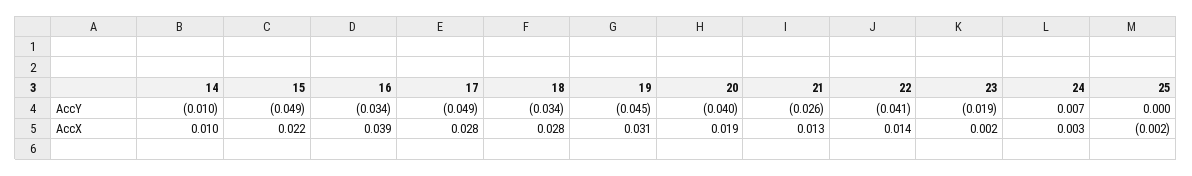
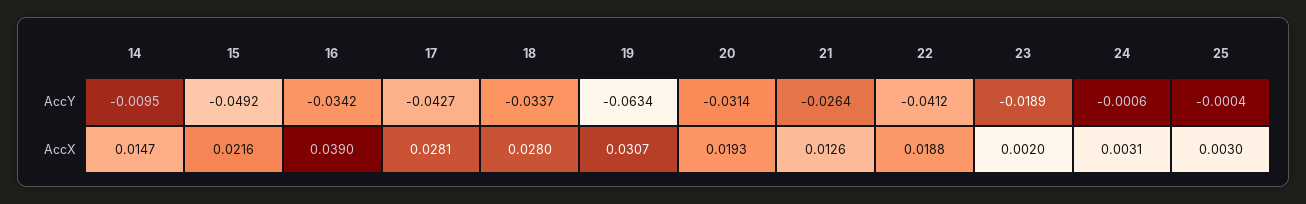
  {
    "14": {
      "AccY": -0.0095,
-     "AccX": 0.01
+     "AccX": 0.0147
    },
    "15": {
      "AccY": -0.0492,
      "AccX": 0.0216
    },
    "16": {
      "AccY": -0.0342,
      "AccX": 0.039
    },
    "17": {
-     "AccY": -0.049,
+     "AccY": -0.0427,
      "AccX": 0.0281
    },
    "18": {
      "AccY": -0.0337,
      "AccX": 0.028
    },
    "19": {
-     "AccY": -0.045,
+     "AccY": -0.0634,
      "AccX": 0.0307
    },
    "20": {
-     "AccY": -0.04,
+     "AccY": -0.0314,
      "AccX": 0.0193
    },
    "21": {
      "AccY": -0.0264,
      "AccX": 0.0126
    },
    "22": {
      "AccY": -0.0412,
-     "AccX": 0.014
+     "AccX": 0.0188
    },
    "23": {
      "AccY": -0.0189,
      "AccX": 0.002
    },
    "24": {
-     "AccY": 0.007,
+     "AccY": -0.0006,
      "AccX": 0.0031
    },
    "25": {
      "AccY": -0.0004,
-     "AccX": -0.002
+     "AccX": 0.003
    }
  }

